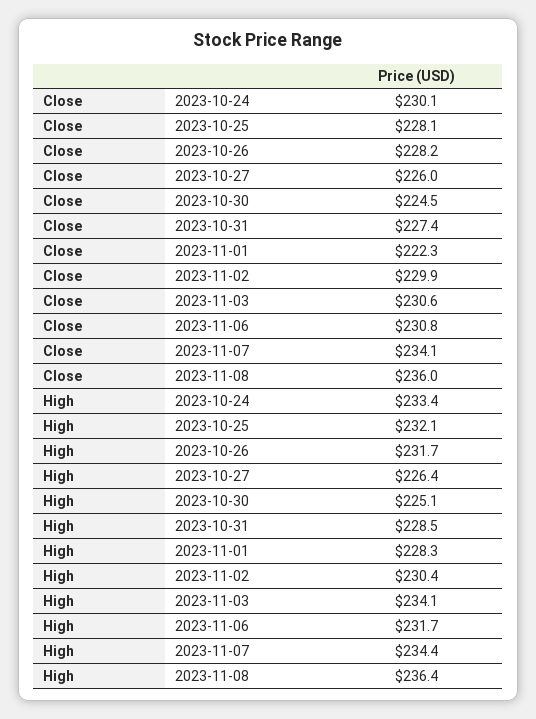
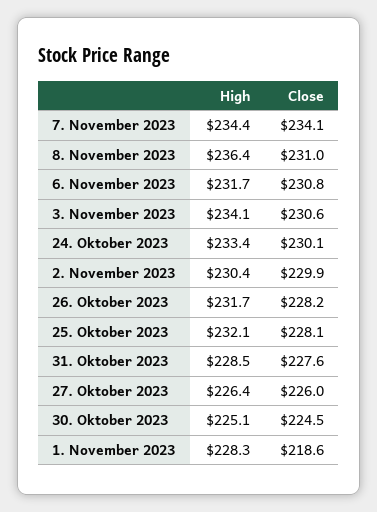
  {
    "Close": {
      "2023-10-24": 230.1,
      "2023-10-25": 228.1,
      "2023-10-26": 228.2,
      "2023-10-27": 226,
      "2023-10-30": 224.5,
-     "2023-10-31": 227.4,
+     "2023-10-31": 227.6,
-     "2023-11-01": 222.3,
+     "2023-11-01": 218.6,
      "2023-11-02": 229.9,
      "2023-11-03": 230.6,
      "2023-11-06": 230.8,
      "2023-11-07": 234.1,
-     "2023-11-08": 236
+     "2023-11-08": 231
    },
    "High": {
      "2023-10-24": 233.4,
      "2023-10-25": 232.1,
      "2023-10-26": 231.7,
      "2023-10-27": 226.4,
      "2023-10-30": 225.1,
      "2023-10-31": 228.5,
      "2023-11-01": 228.3,
      "2023-11-02": 230.4,
      "2023-11-03": 234.1,
      "2023-11-06": 231.7,
      "2023-11-07": 234.4,
      "2023-11-08": 236.4
    }
  }

